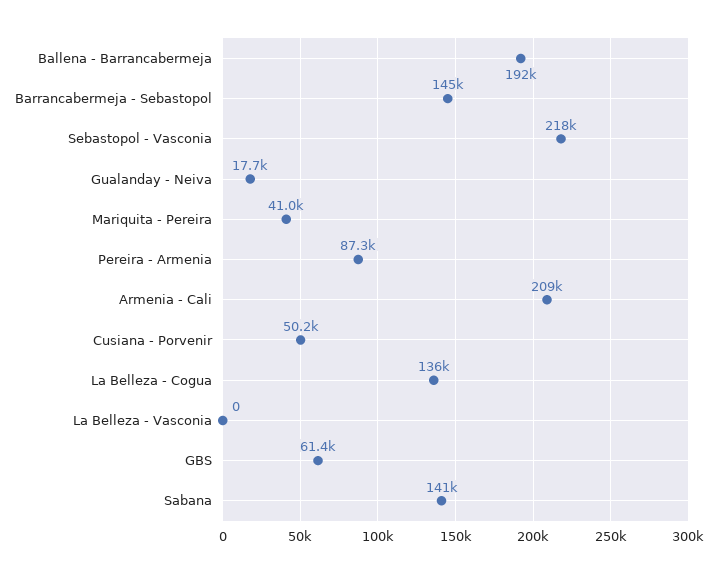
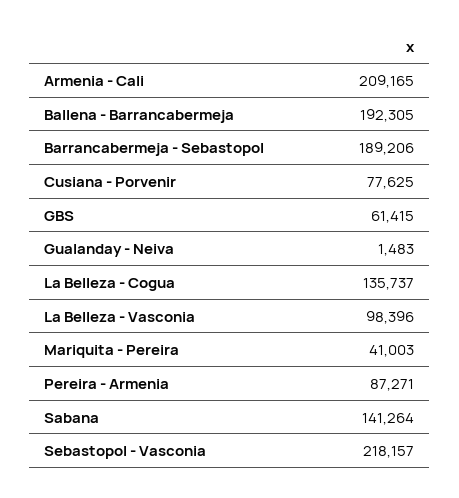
  {
    "Ballena - Barrancabermeja": 192305,
-   "Barrancabermeja - Sebastopol": 145000,
+   "Barrancabermeja - Sebastopol": 189206,
    "Sebastopol - Vasconia": 218157,
-   "Gualanday - Neiva": 17700,
+   "Gualanday - Neiva": 1483,
    "Mariquita - Pereira": 41003,
    "Pereira - Armenia": 87271,
    "Armenia - Cali": 209165,
-   "Cusiana - Porvenir": 50200,
+   "Cusiana - Porvenir": 77625,
    "La Belleza - Cogua": 135737,
-   "La Belleza - Vasconia": 0,
+   "La Belleza - Vasconia": 98396,
    "GBS": 61415,
    "Sabana": 141264
  }

